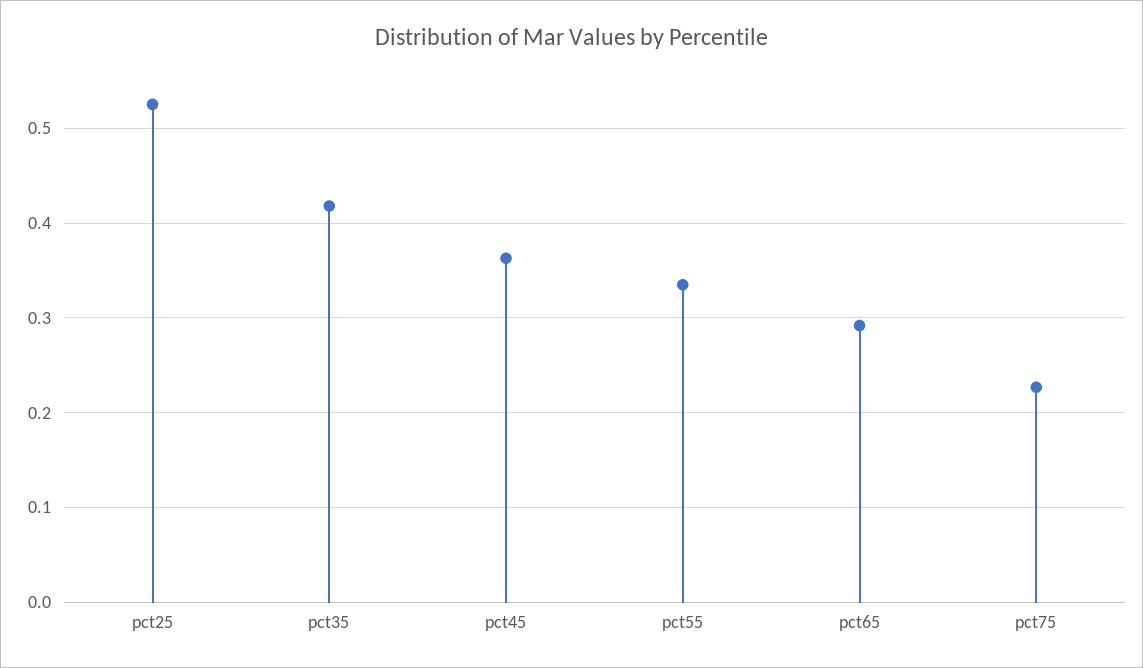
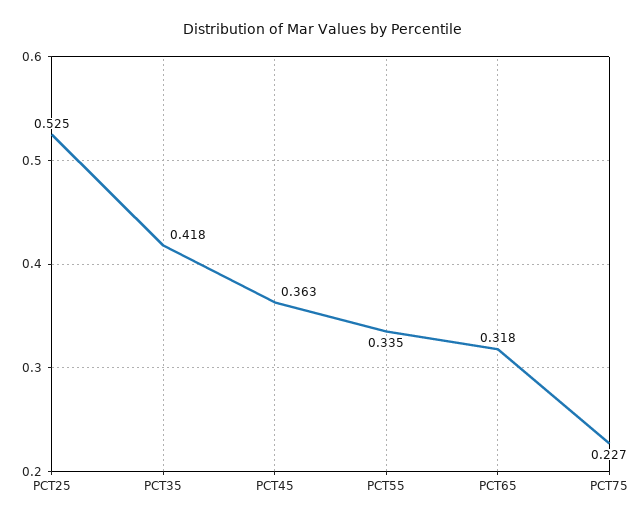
  {
    "pct25": 0.525,
    "pct35": 0.418,
    "pct45": 0.363,
    "pct55": 0.335,
-   "pct65": 0.29,
+   "pct65": 0.318,
    "pct75": 0.227
  }

